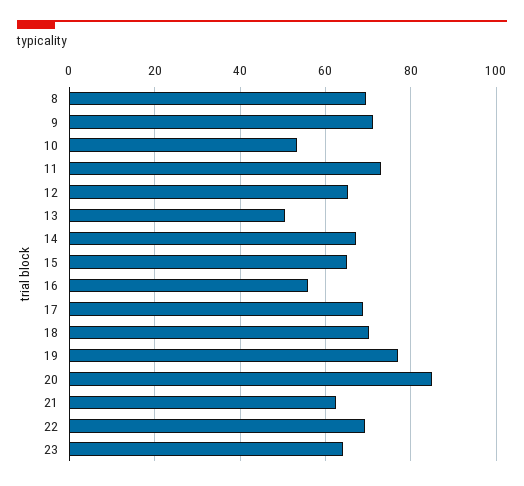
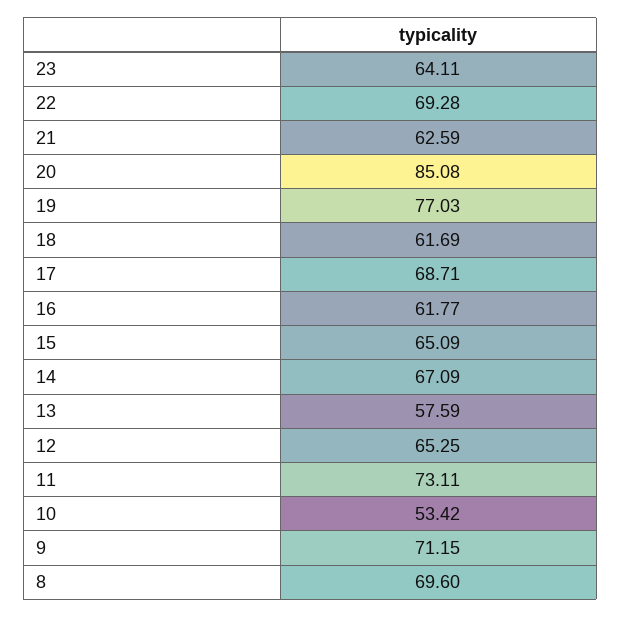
  {
    "8": 69.6,
    "9": 71.15,
    "10": 53.42,
    "11": 73.11,
    "12": 65.25,
-   "13": 50,
+   "13": 57.59,
    "14": 67.09,
    "15": 65.09,
-   "16": 56,
+   "16": 61.77,
    "17": 68.71,
-   "18": 70,
+   "18": 61.69,
    "19": 77.03,
    "20": 85.08,
    "21": 62.59,
    "22": 69.28,
    "23": 64.11
  }

